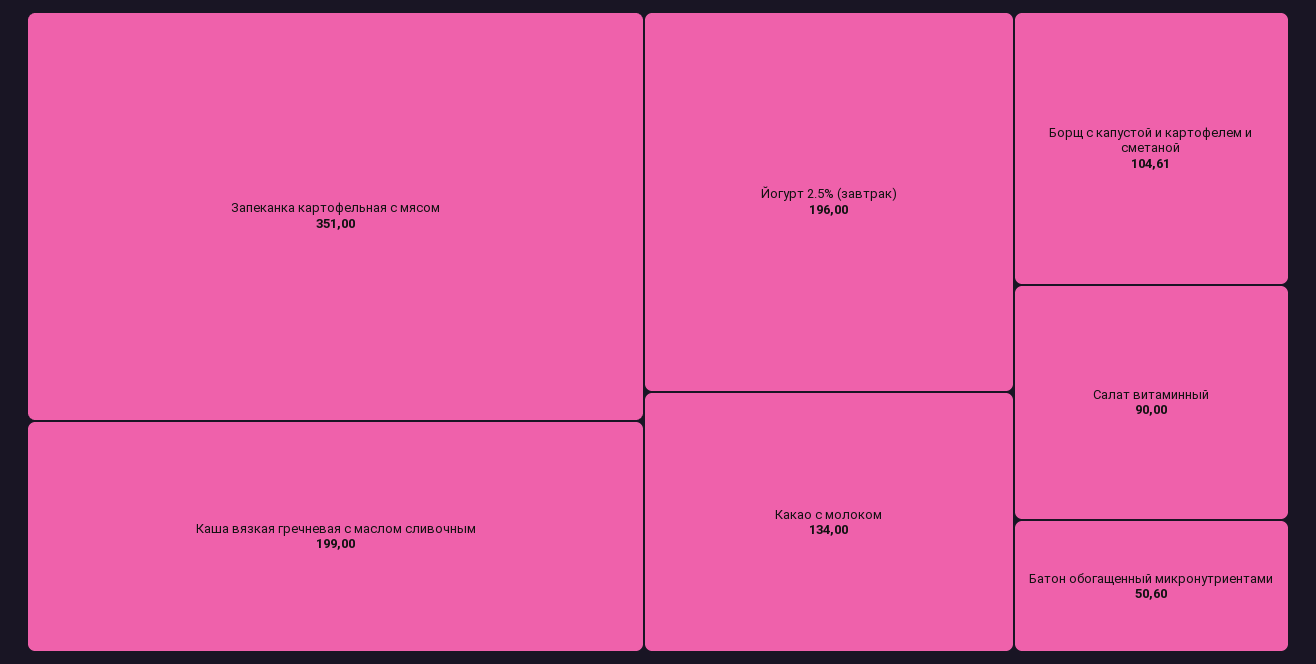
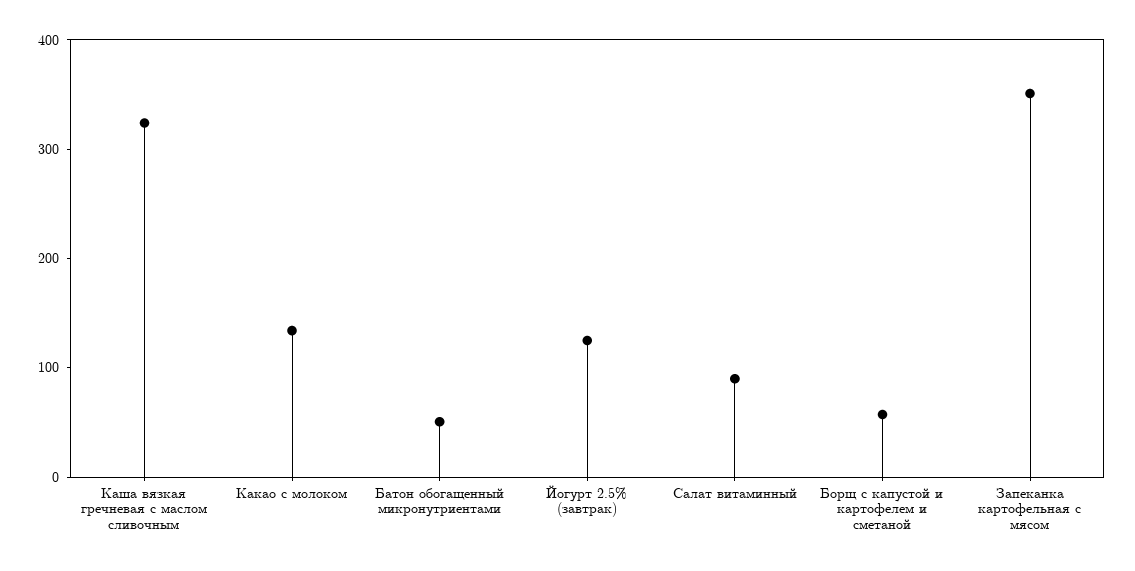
  {
    "Запеканка картофельная с мясом": 351,
-   "Каша вязкая гречневая с маслом сливочным": 199,
+   "Каша вязкая гречневая с маслом сливочным": 320,
-   "Йогурт 2.5% (завтрак)": 196,
+   "Йогурт 2.5% (завтрак)": 120,
    "Какао с молоком": 134,
-   "Борщ с капустой и картофелем и сметаной": 104.61,
+   "Борщ с капустой и картофелем и сметаной": 60,
    "Салат витаминный": 90,
    "Батон обогащенный микронутриентами": 50.6
  }

